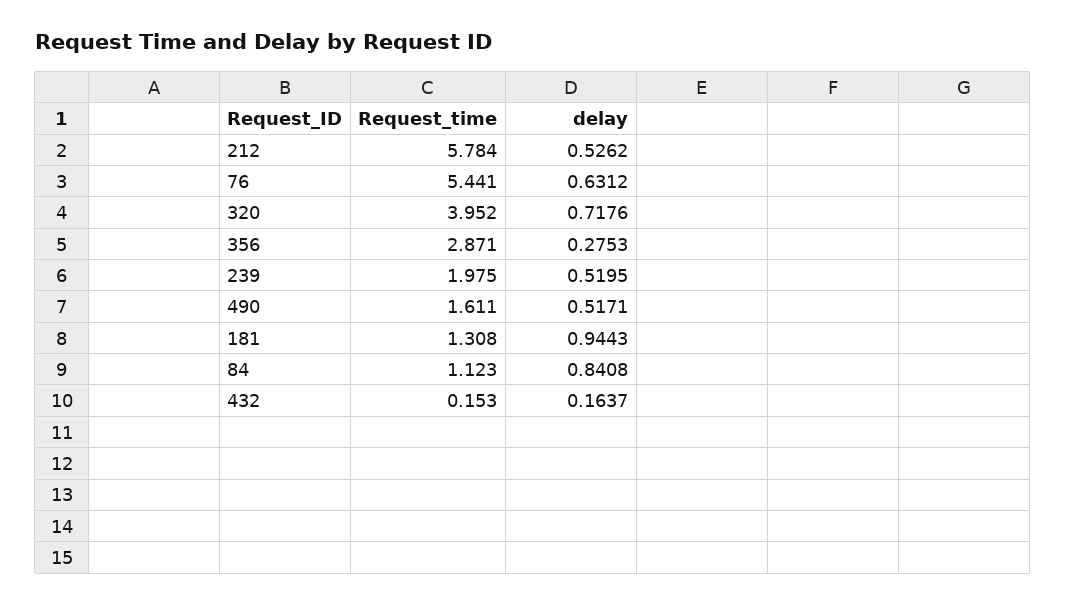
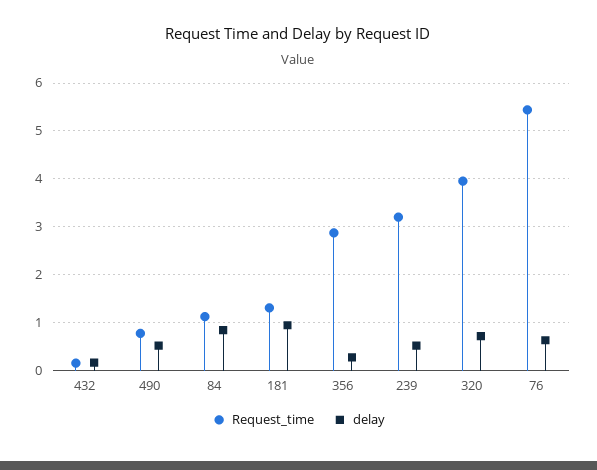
  {
    "Request_time": {
-     "212": 5.784,
      "76": 5.441,
      "320": 3.952,
      "356": 2.871,
-     "239": 1.975,
+     "239": 3.2,
-     "490": 1.611,
+     "490": 0.8,
      "181": 1.308,
      "84": 1.123,
      "432": 0.153
    },
    "delay": {
-     "212": 0.5262,
      "76": 0.6312,
      "320": 0.7176,
      "356": 0.2753,
      "239": 0.5195,
      "490": 0.5171,
      "181": 0.9443,
      "84": 0.8408,
      "432": 0.1637
    }
  }

